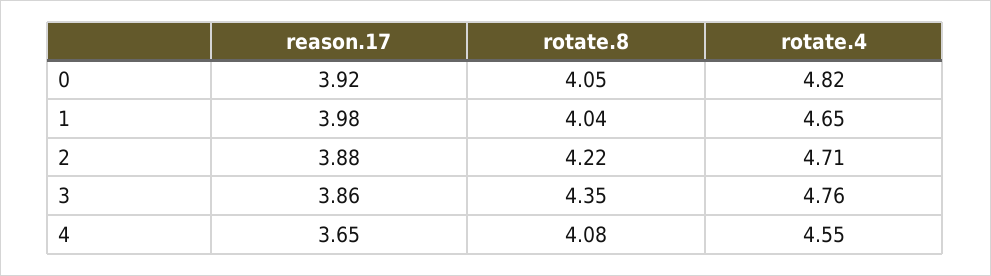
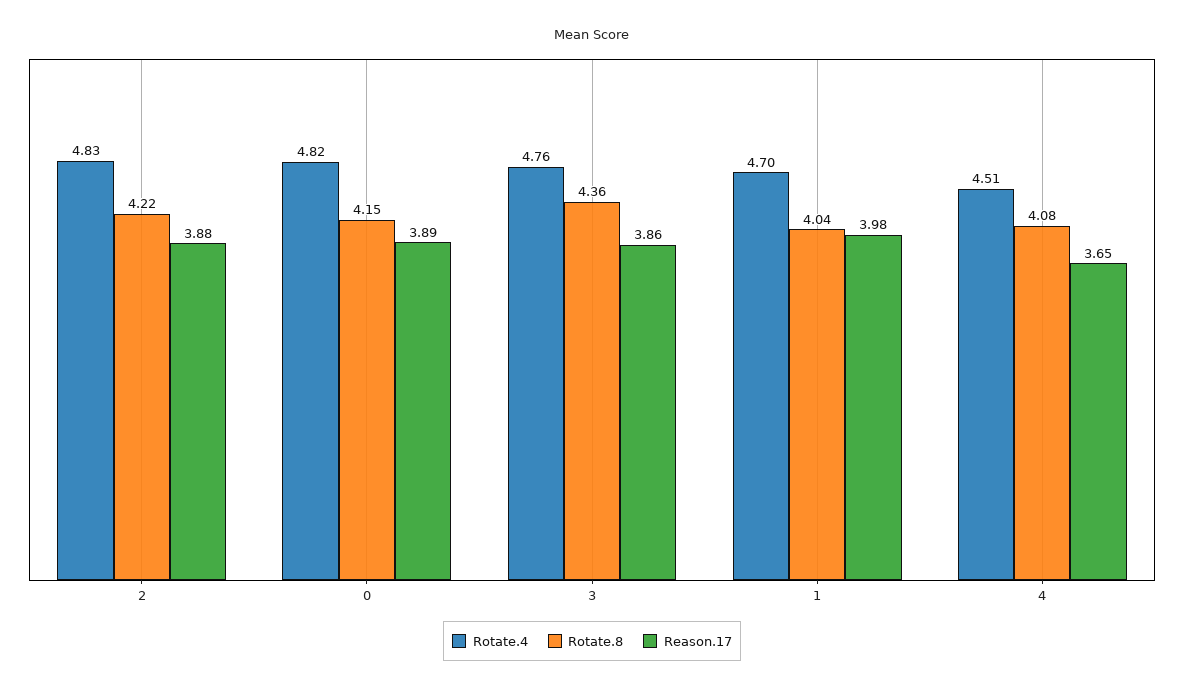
  {
    "reason.17": {
-     "0": 3.92,
+     "0": 3.89,
      "1": 3.98,
      "2": 3.88,
      "3": 3.86,
      "4": 3.65
    },
    "rotate.8": {
-     "0": 4.05,
+     "0": 4.15,
      "1": 4.04,
      "2": 4.22,
-     "3": 4.35,
+     "3": 4.36,
      "4": 4.08
    },
    "rotate.4": {
      "0": 4.82,
-     "1": 4.65,
+     "1": 4.7,
-     "2": 4.71,
+     "2": 4.83,
      "3": 4.76,
-     "4": 4.55
+     "4": 4.51
    }
  }

